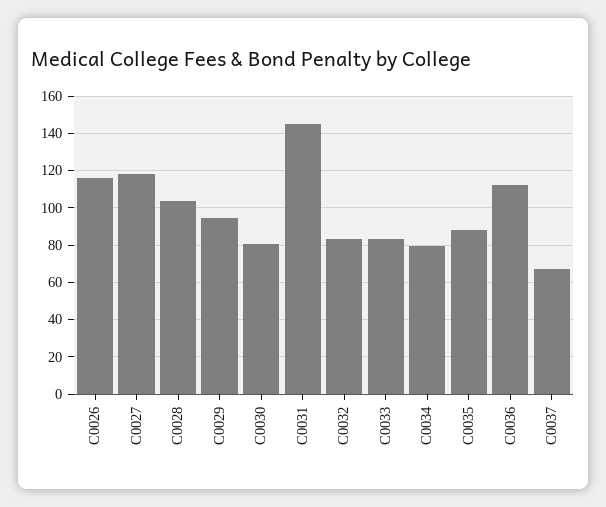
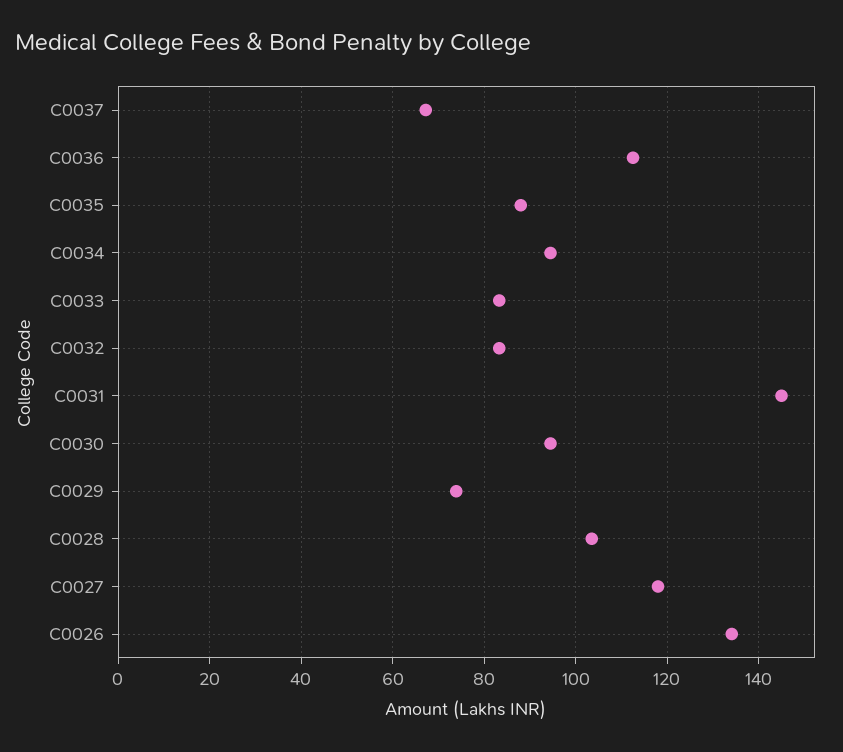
  {
-   "C0026": 115,
+   "C0026": 134,
    "C0027": 118,
    "C0028": 104,
-   "C0029": 95,
+   "C0029": 74,
-   "C0030": 80,
+   "C0030": 94,
    "C0031": 146,
    "C0032": 84,
    "C0033": 84,
-   "C0034": 80,
+   "C0034": 94,
    "C0035": 88,
    "C0036": 112,
    "C0037": 68
  }

